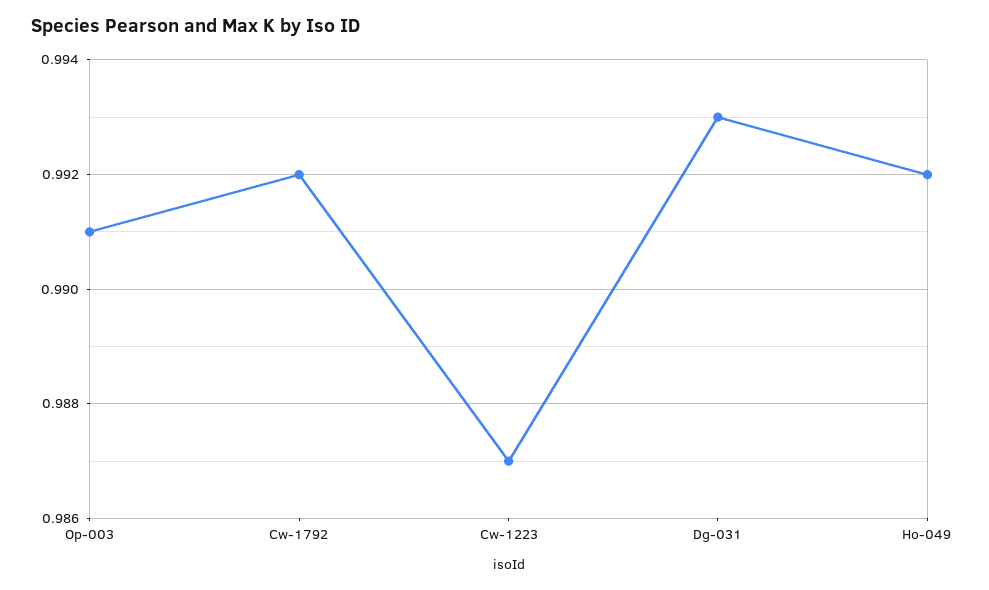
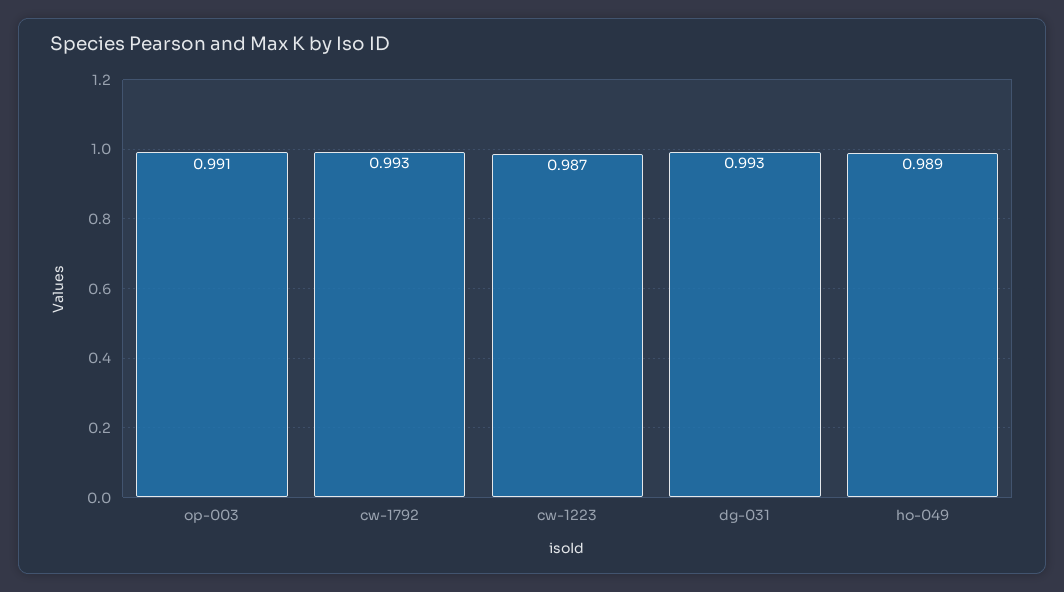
  {
    "Op-003": 0.991,
-   "Cw-1792": 0.992,
+   "Cw-1792": 0.993,
    "Cw-1223": 0.987,
    "Dg-031": 0.993,
-   "Ho-049": 0.992
+   "Ho-049": 0.989
  }

